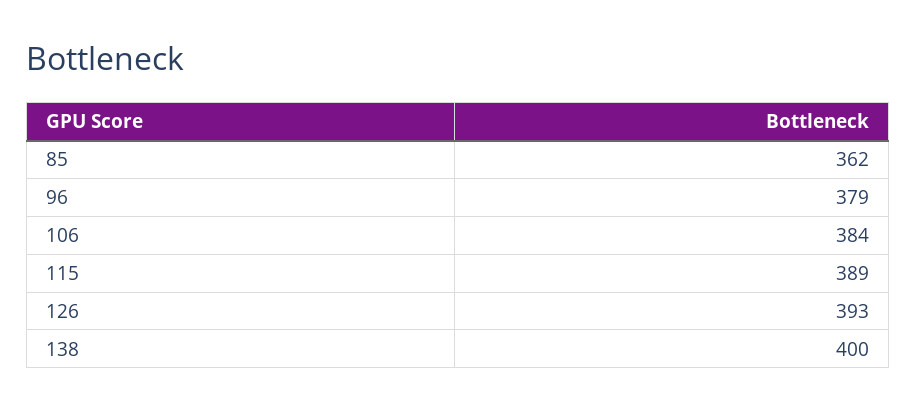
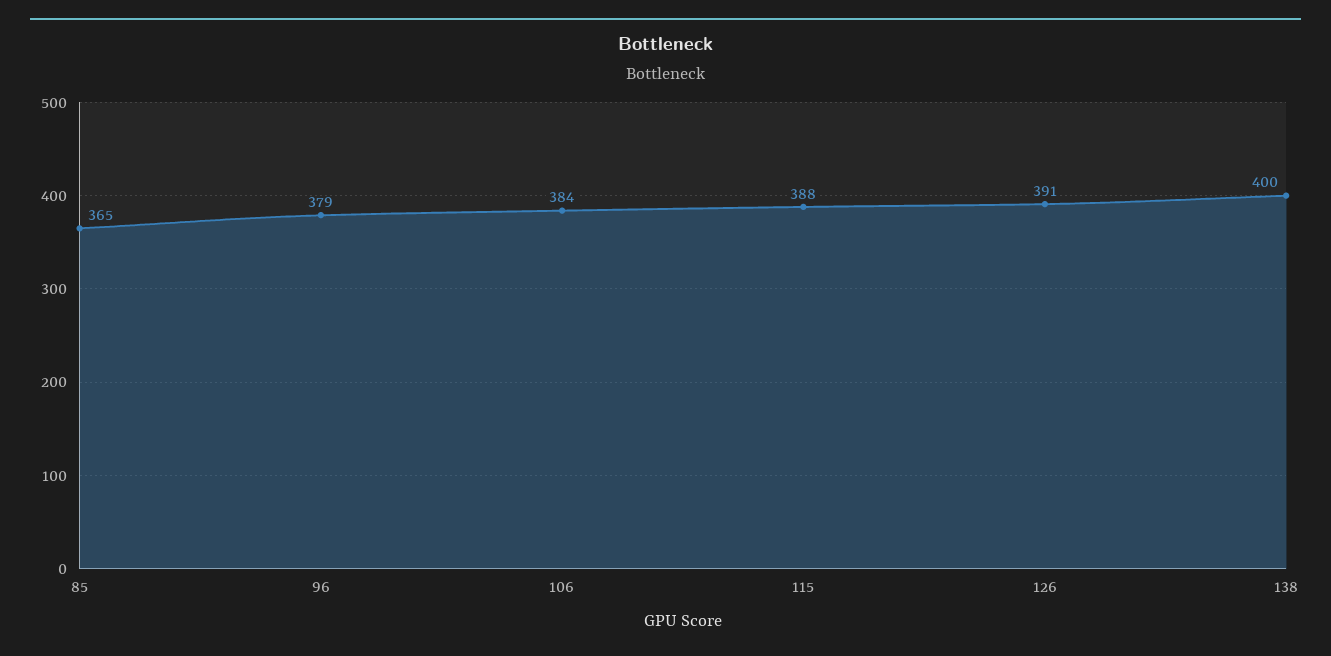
  {
-   "85": 362,
+   "85": 365,
    "96": 379,
    "106": 384,
-   "115": 389,
+   "115": 388,
-   "126": 393,
+   "126": 391,
    "138": 400
  }

